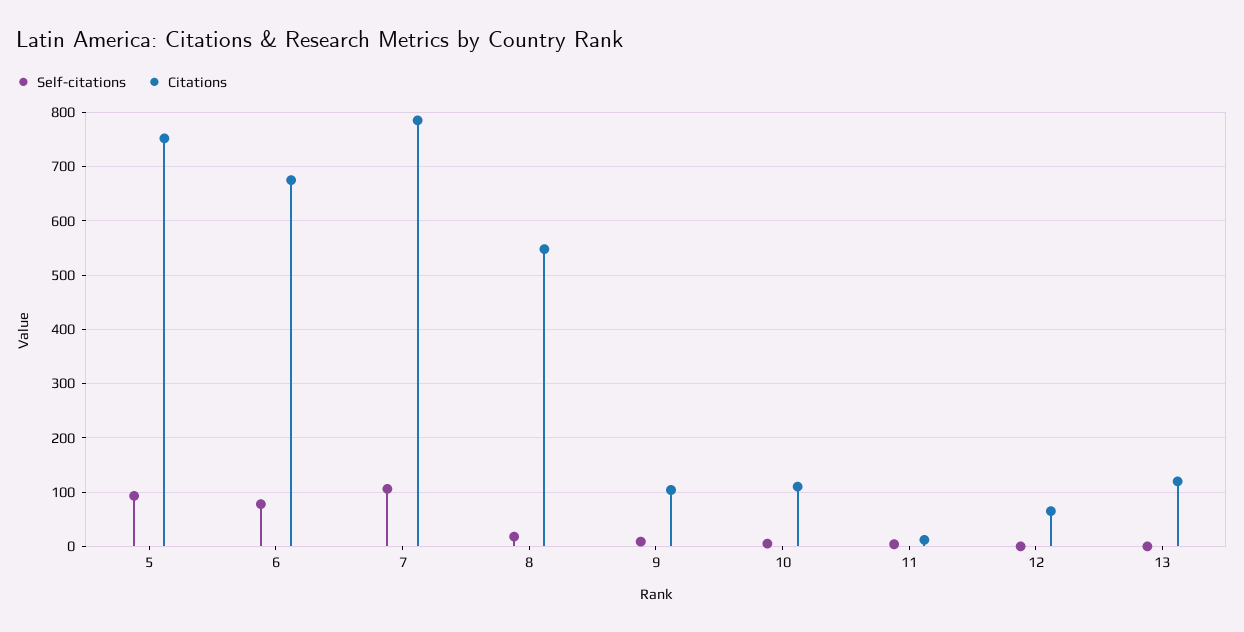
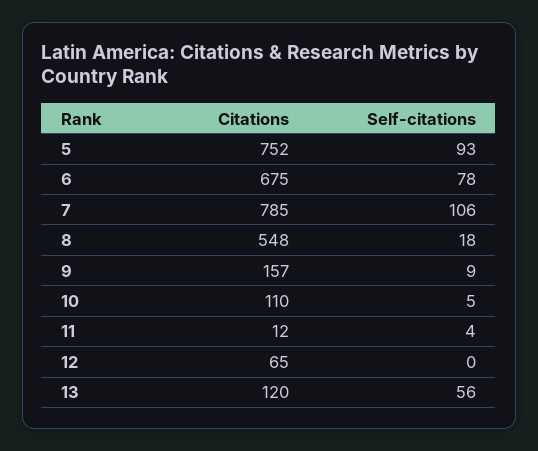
  {
    "Self-citations": {
      "5": 93,
      "6": 78,
      "7": 106,
      "8": 18,
      "9": 9,
      "10": 5,
      "11": 4,
      "12": 0,
-     "13": 0
+     "13": 56
    },
    "Citations": {
      "5": 752,
      "6": 675,
      "7": 785,
      "8": 548,
-     "9": 100,
+     "9": 157,
      "10": 110,
      "11": 12,
      "12": 65,
      "13": 120
    }
  }

